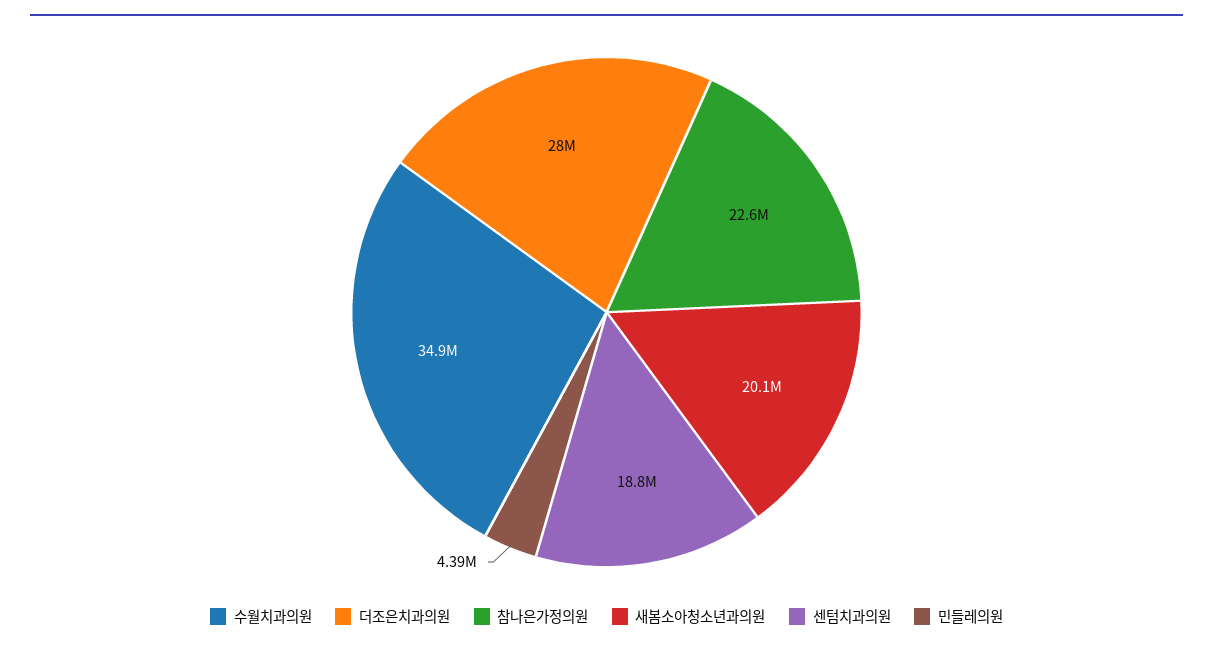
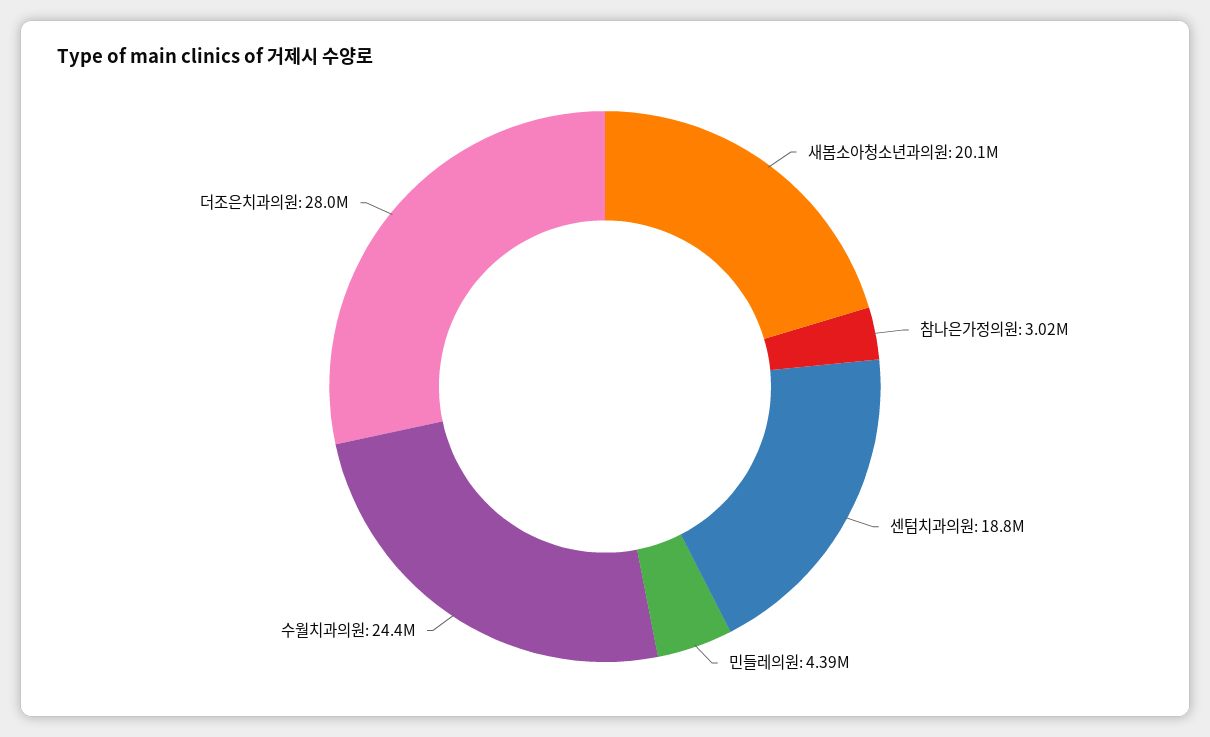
  {
-   "수월치과의원": 34900000,
+   "수월치과의원": 24400000,
    "더조은치과의원": 28000000,
-   "참나은가정의원": 22600000,
+   "참나은가정의원": 3020000,
    "새봄소아청소년과의원": 20100000,
    "센텀치과의원": 18800000,
    "민들레의원": 4390000
  }

